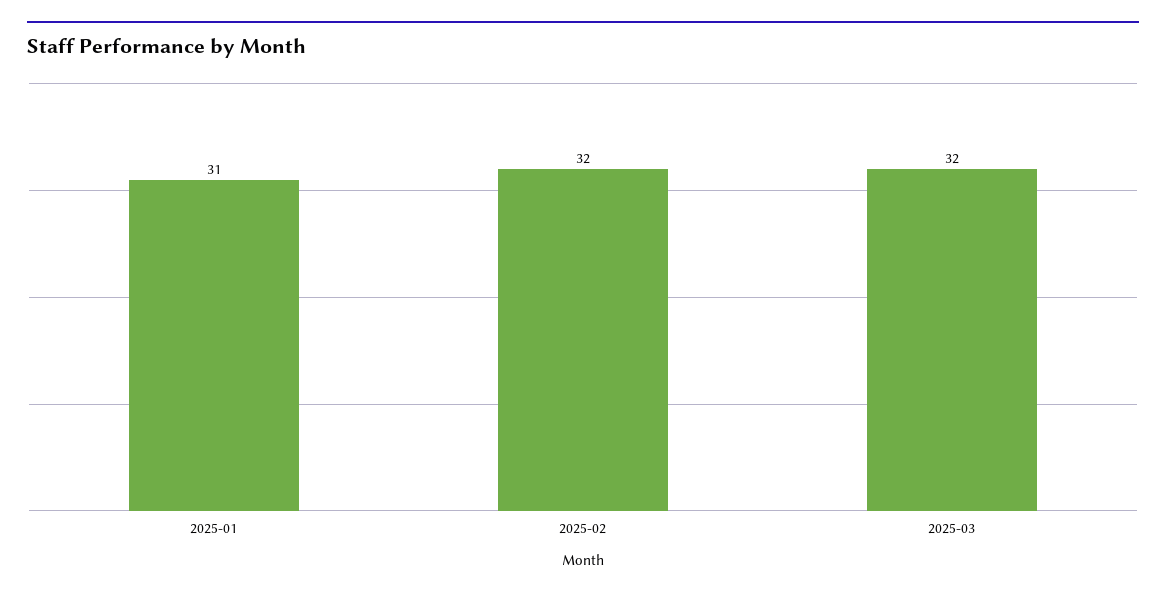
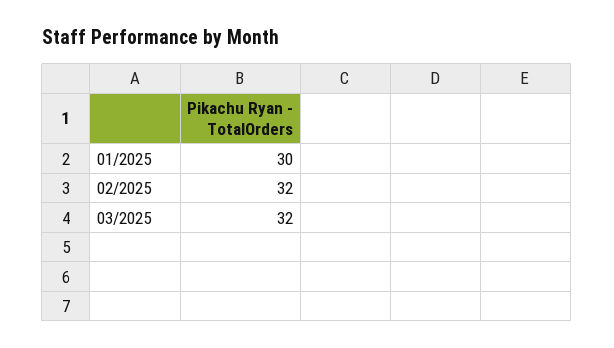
  {
-   "2025-01": 31,
+   "2025-01": 30,
    "2025-02": 32,
    "2025-03": 32
  }

